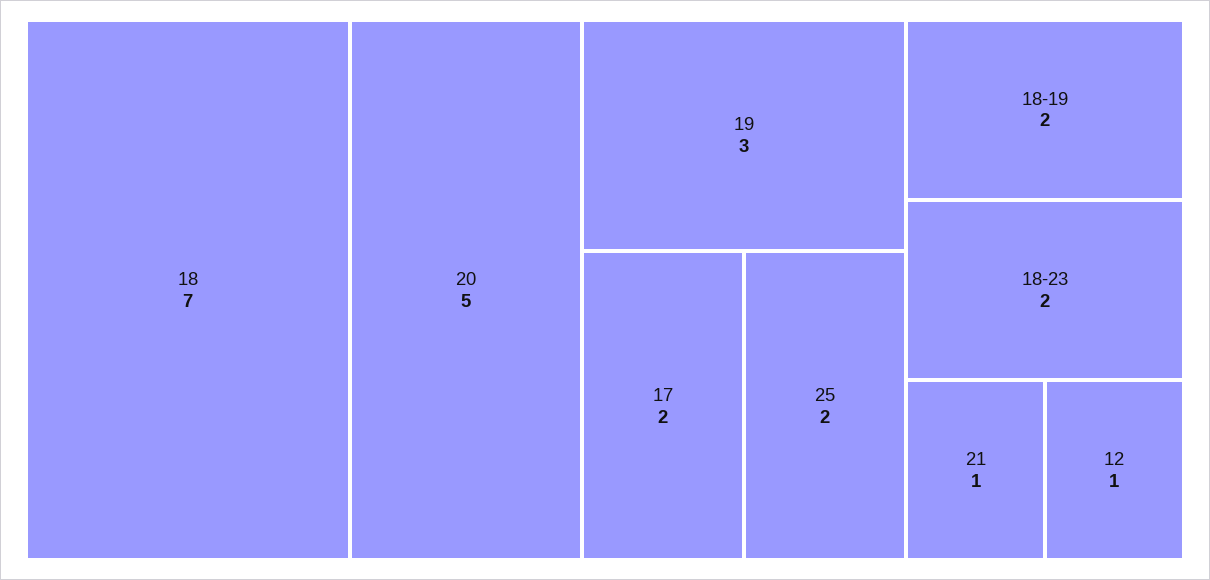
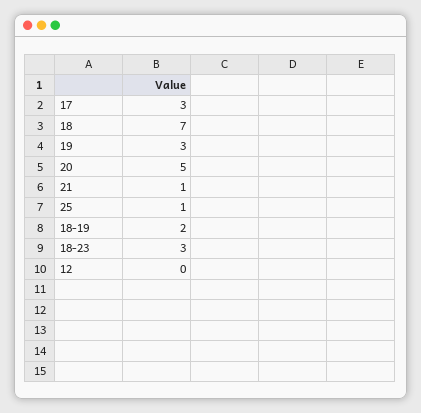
  {
    "18": 7,
    "20": 5,
    "19": 3,
-   "17": 2,
+   "17": 3,
-   "25": 2,
+   "25": 1,
    "18-19": 2,
-   "18-23": 2,
+   "18-23": 3,
    "21": 1,
-   "12": 1
+   "12": 0
  }

